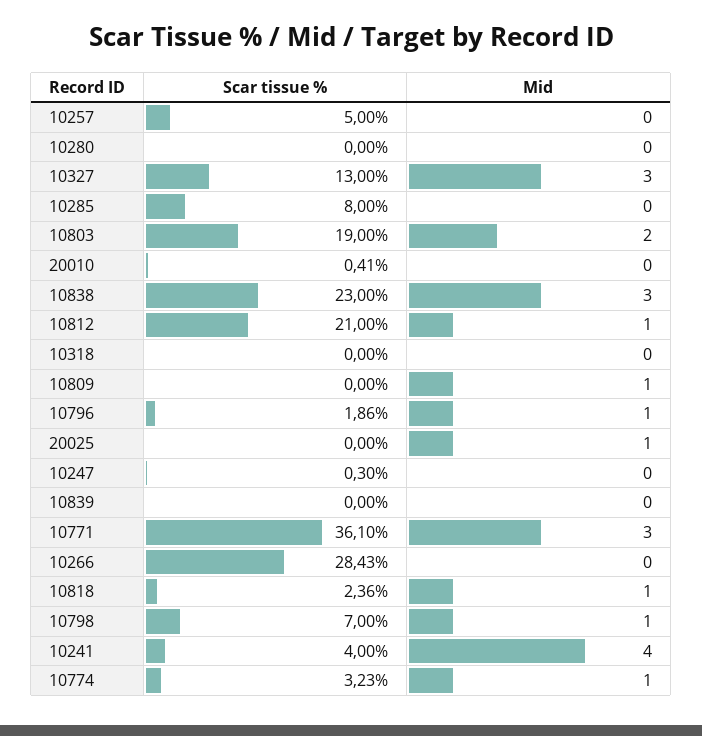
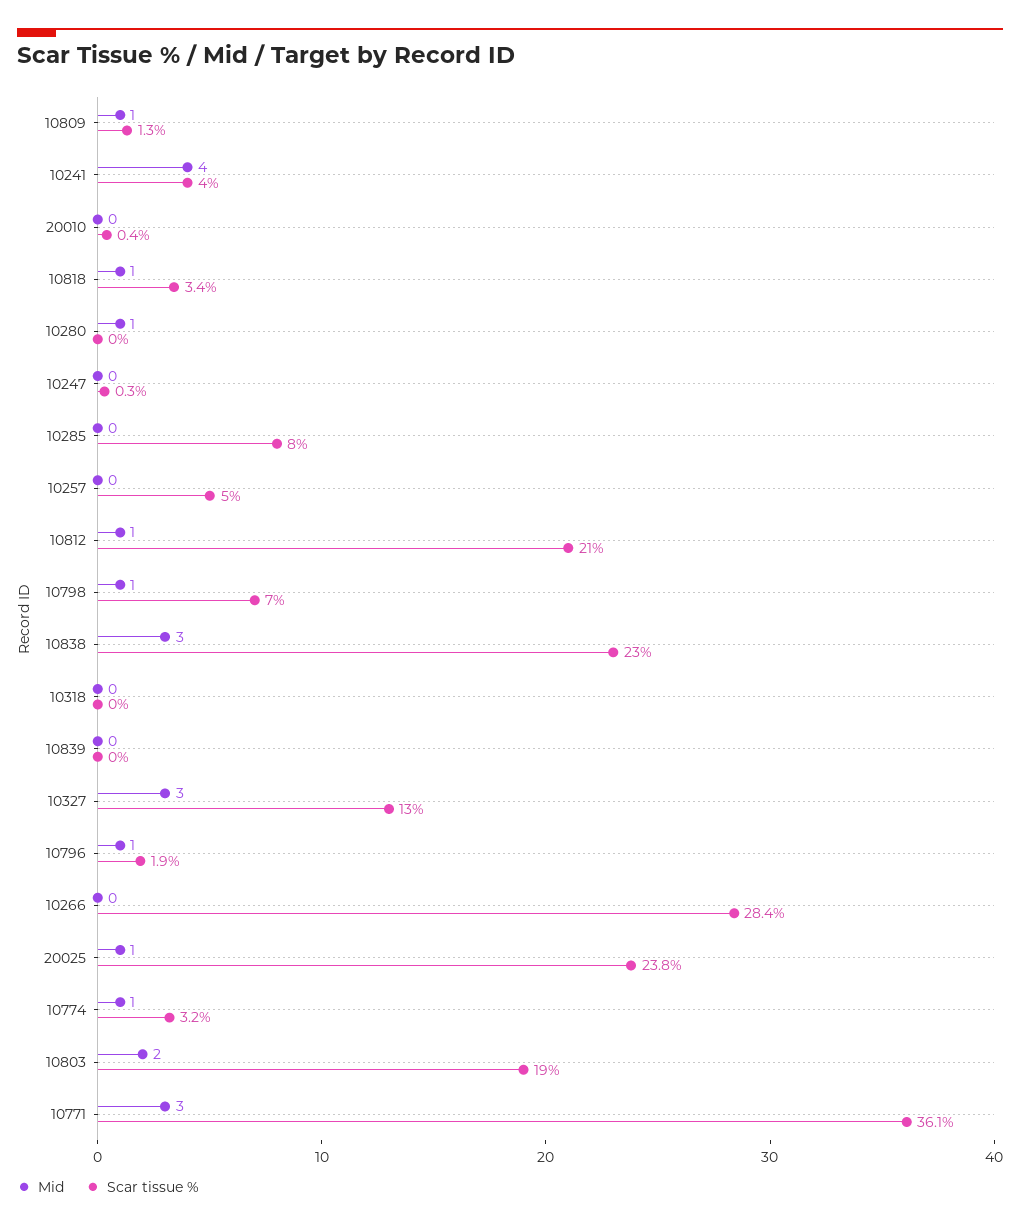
  {
    "Scar tissue %": {
      "10257": 5,
      "10280": 0,
      "10327": 13,
      "10285": 8,
      "10803": 19,
      "20010": 0.41,
      "10838": 23,
      "10812": 21,
      "10318": 0,
-     "10809": 0,
+     "10809": 1.3,
      "10796": 1.86,
-     "20025": 0,
+     "20025": 23.8,
      "10247": 0.3,
      "10839": 0,
      "10771": 36.1,
      "10266": 28.43,
-     "10818": 2.36,
+     "10818": 3.4,
      "10798": 7,
      "10241": 4,
      "10774": 3.23
    },
    "Mid": {
      "10257": 0,
-     "10280": 0,
+     "10280": 1,
      "10327": 3,
      "10285": 0,
      "10803": 2,
      "20010": 0,
      "10838": 3,
      "10812": 1,
      "10318": 0,
      "10809": 1,
      "10796": 1,
      "20025": 1,
      "10247": 0,
      "10839": 0,
      "10771": 3,
      "10266": 0,
      "10818": 1,
      "10798": 1,
      "10241": 4,
      "10774": 1
    }
  }

